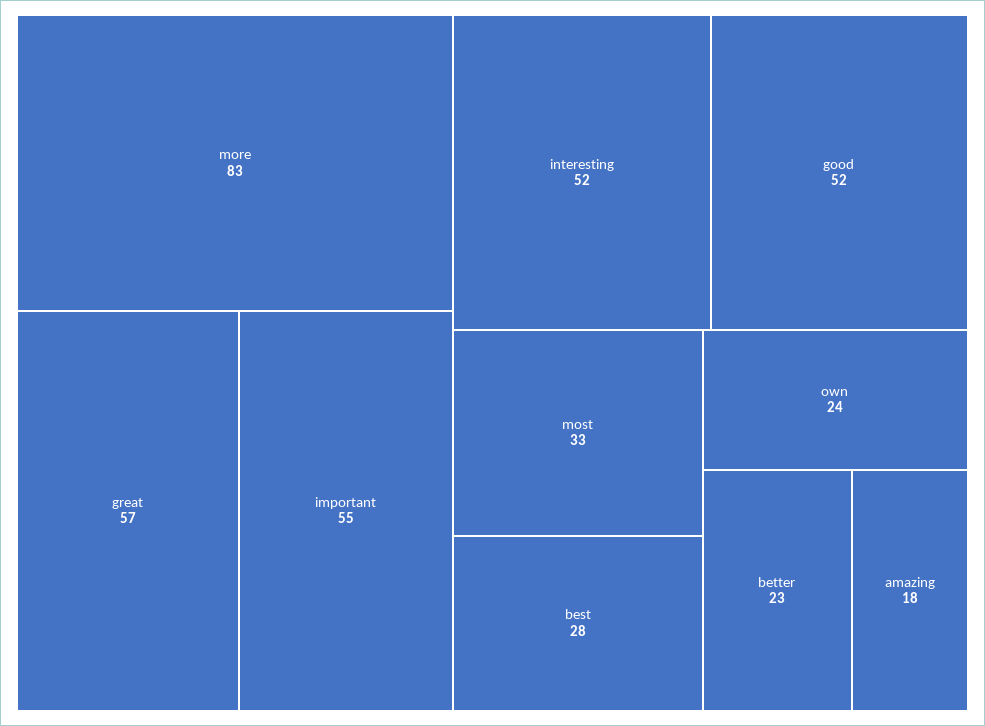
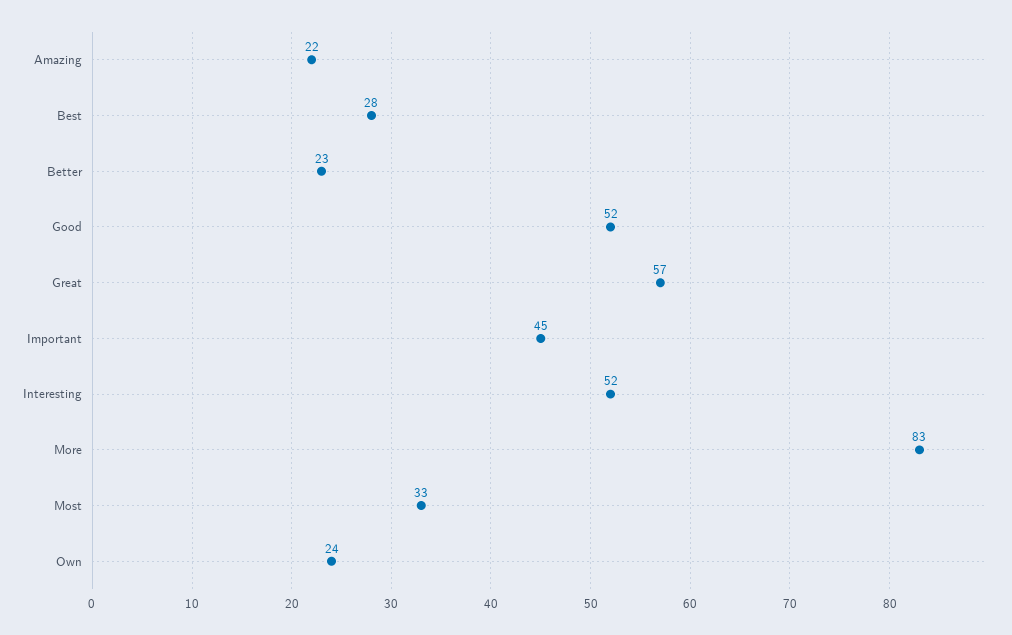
  {
    "more": 83,
    "great": 57,
-   "important": 55,
+   "important": 45,
    "interesting": 52,
    "good": 52,
    "most": 33,
    "best": 28,
    "own": 24,
    "better": 23,
-   "amazing": 18
+   "amazing": 22
  }

